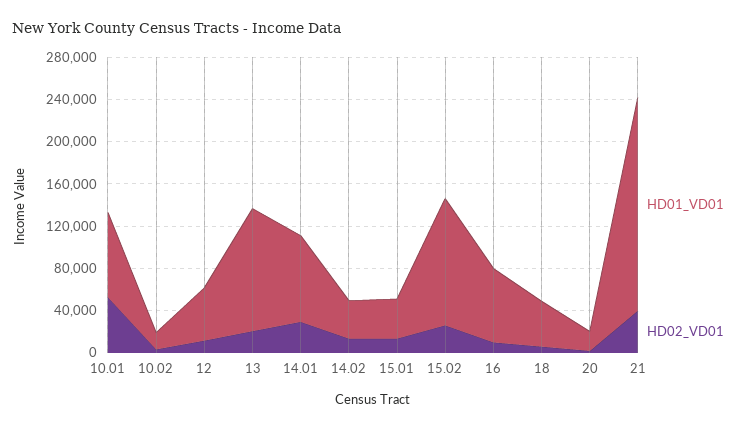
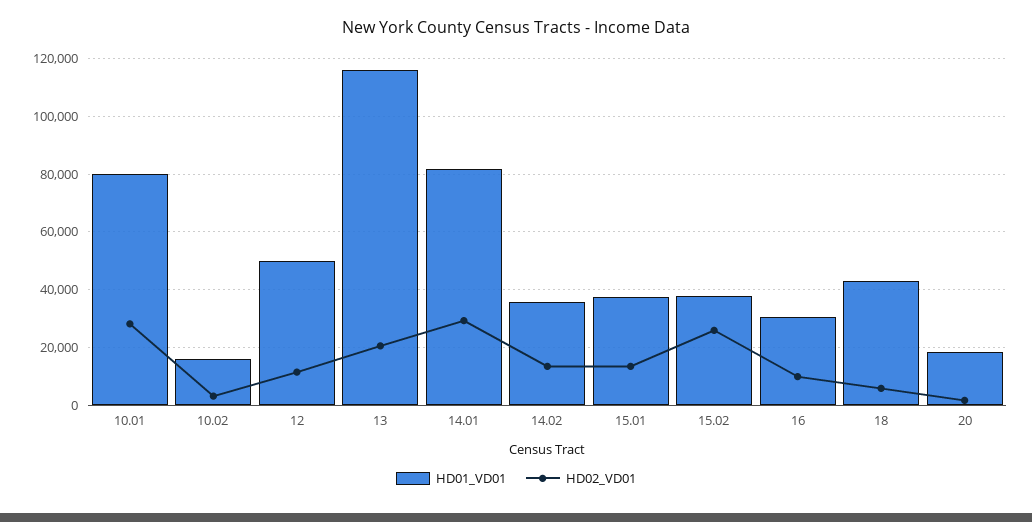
  {
    "HD01_VD01": {
      "10.01": 80000,
      "10.02": 15000,
      "12": 50000,
      "13": 115000,
      "14.01": 82500,
      "14.02": 35000,
      "15.01": 37500,
-     "15.02": 120000,
+     "15.02": 37500,
-     "16": 70000,
+     "16": 30000,
      "18": 42500,
-     "20": 17500,
+     "20": 17500
-     "21": 200000
    },
    "HD02_VD01": {
-     "10.01": 50000,
+     "10.01": 27500,
      "10.02": 2500,
      "12": 12500,
      "13": 20000,
      "14.01": 30000,
      "14.02": 12500,
      "15.01": 12500,
      "15.02": 25000,
      "16": 10000,
      "18": 5000,
-     "20": 2500,
+     "20": 2500
-     "21": 40000
    }
  }

